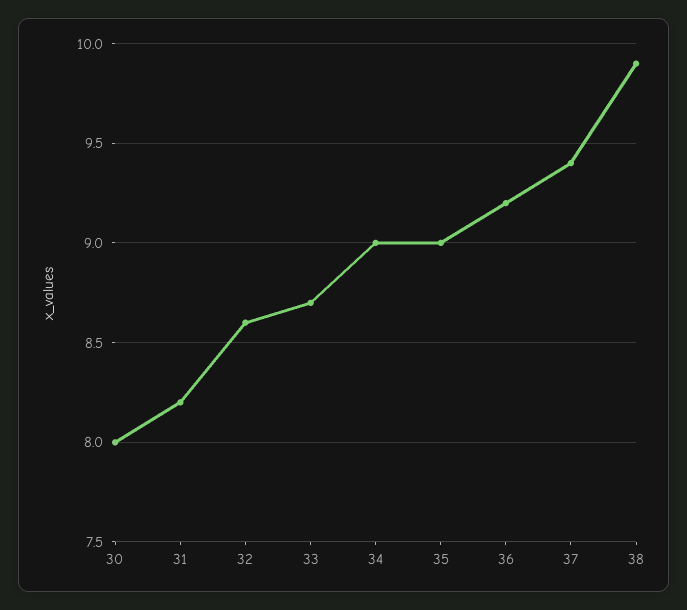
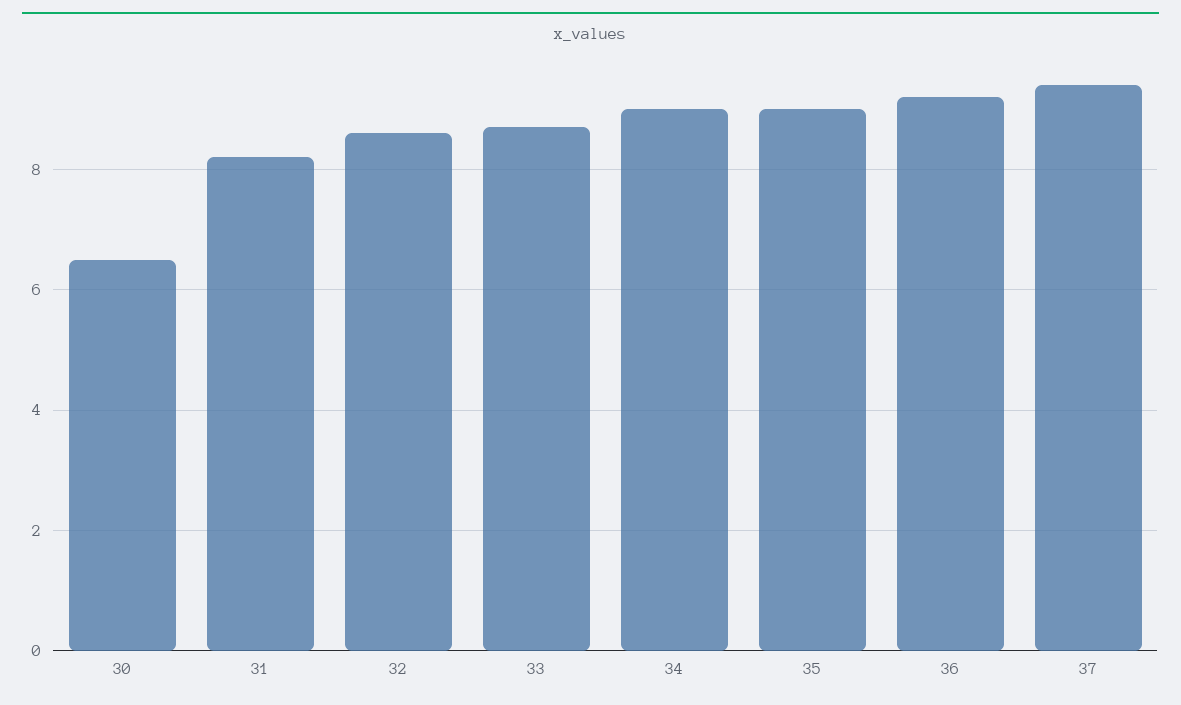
  {
-   "30": 8,
+   "30": 6.5,
    "31": 8.2,
    "32": 8.6,
    "33": 8.7,
    "34": 9,
    "35": 9,
    "36": 9.2,
-   "37": 9.4,
+   "37": 9.4
-   "38": 9.9
  }

